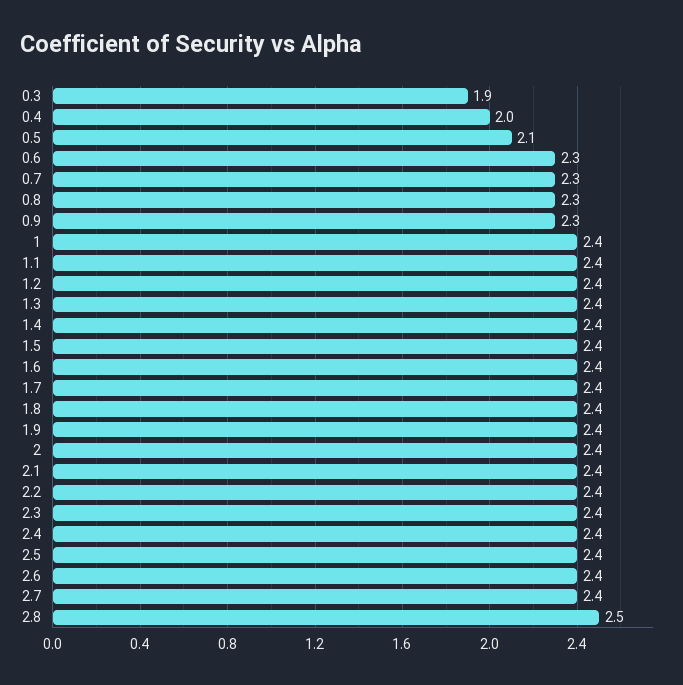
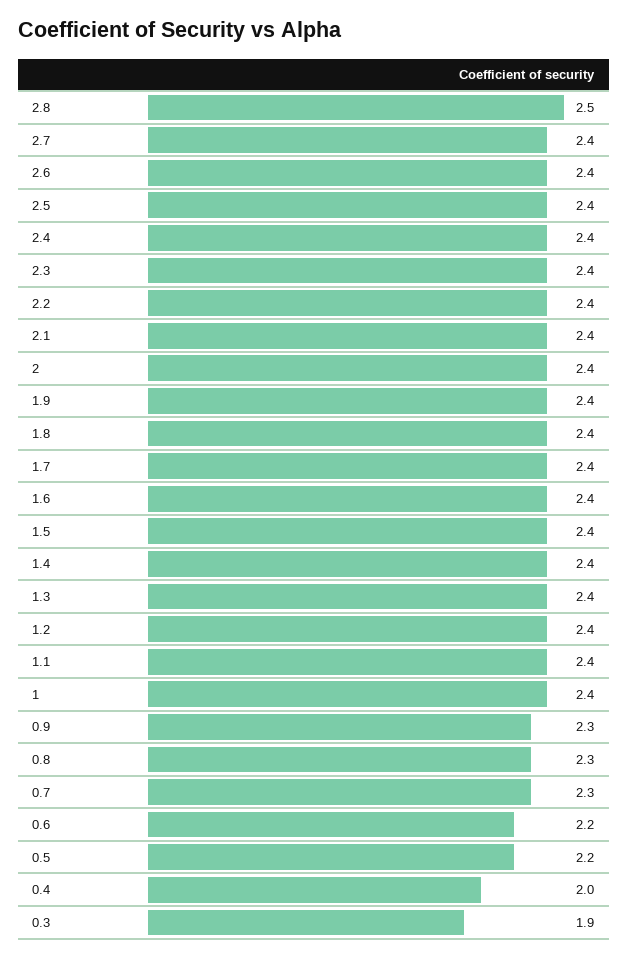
  {
    "0.3": 1.9,
    "0.4": 2,
-   "0.5": 2.1,
+   "0.5": 2.2,
-   "0.6": 2.3,
+   "0.6": 2.2,
    "0.7": 2.3,
    "0.8": 2.3,
    "0.9": 2.3,
    "1": 2.4,
    "1.1": 2.4,
    "1.2": 2.4,
    "1.3": 2.4,
    "1.4": 2.4,
    "1.5": 2.4,
    "1.6": 2.4,
    "1.7": 2.4,
    "1.8": 2.4,
    "1.9": 2.4,
    "2": 2.4,
    "2.1": 2.4,
    "2.2": 2.4,
    "2.3": 2.4,
    "2.4": 2.4,
    "2.5": 2.4,
    "2.6": 2.4,
    "2.7": 2.4,
    "2.8": 2.5
  }

